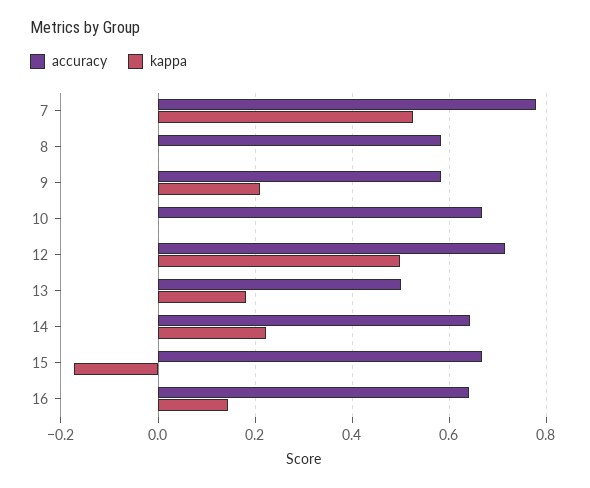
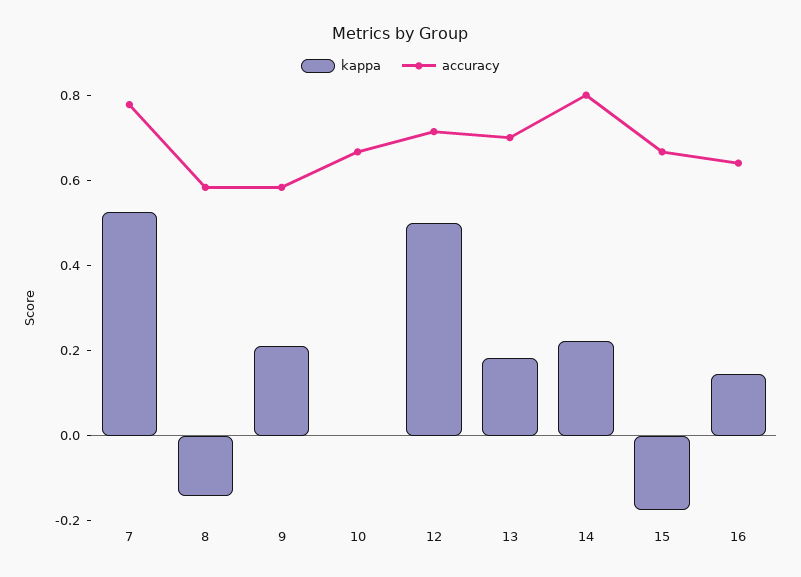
  {
    "accuracy": {
      "7": 0.78,
      "8": 0.58,
      "9": 0.58,
      "10": 0.66,
      "12": 0.72,
-     "13": 0.5,
+     "13": 0.7,
-     "14": 0.64,
+     "14": 0.8,
      "15": 0.66,
      "16": 0.64
    },
    "kappa": {
      "7": 0.52,
-     "8": 0,
+     "8": -0.15,
      "9": 0.22,
      "10": 0,
      "12": 0.5,
      "13": 0.18,
      "14": 0.22,
      "15": -0.18,
      "16": 0.14
    }
  }

